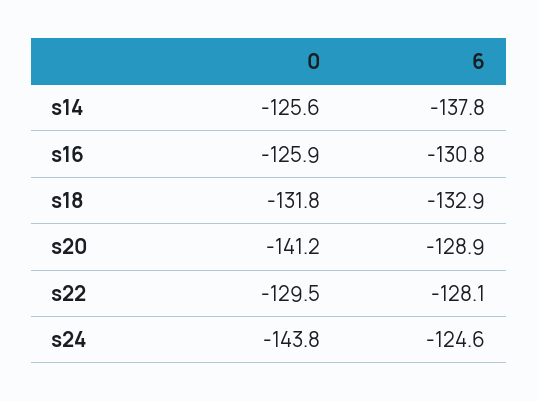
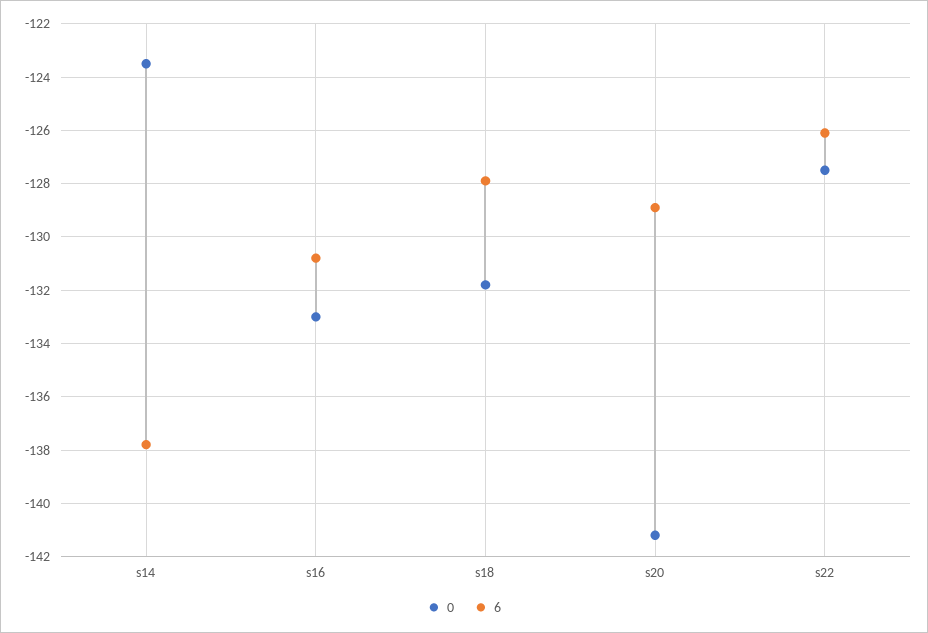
  {
    "0": {
-     "s14": -125.6,
+     "s14": -123.5,
-     "s16": -125.9,
+     "s16": -133,
      "s18": -131.8,
      "s20": -141.2,
-     "s22": -129.5,
+     "s22": -127.5
-     "s24": -143.8
    },
    "6": {
      "s14": -137.8,
      "s16": -130.8,
-     "s18": -132.9,
+     "s18": -128,
      "s20": -128.9,
-     "s22": -128.1,
+     "s22": -126
-     "s24": -124.6
    }
  }

